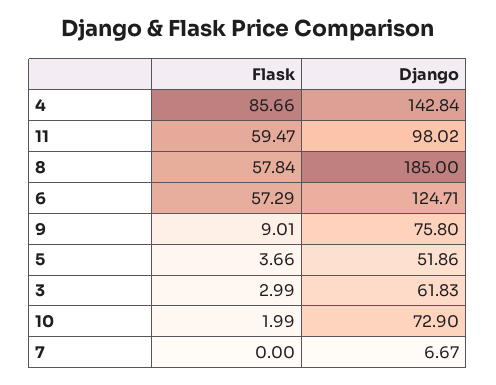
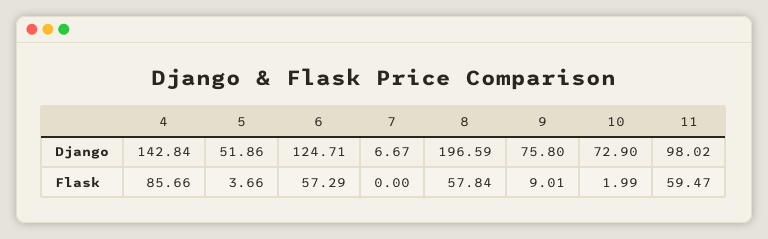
  {
    "Flask": {
      "4": 85.66,
      "11": 59.47,
      "8": 57.84,
      "6": 57.29,
      "9": 9.01,
      "5": 3.66,
-     "3": 2.99,
      "10": 1.99,
      "7": 0
    },
    "Django": {
      "4": 142.84,
      "11": 98.02,
-     "8": 185,
+     "8": 196.59,
      "6": 124.71,
      "9": 75.8,
      "5": 51.86,
-     "3": 61.83,
      "10": 72.9,
      "7": 6.67
    }
  }

